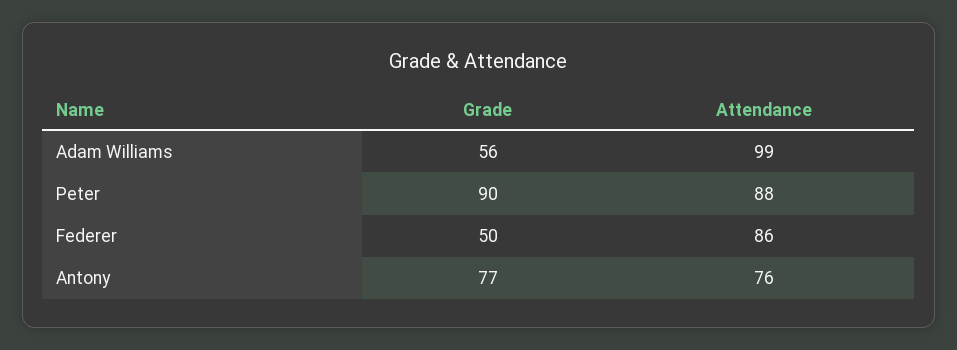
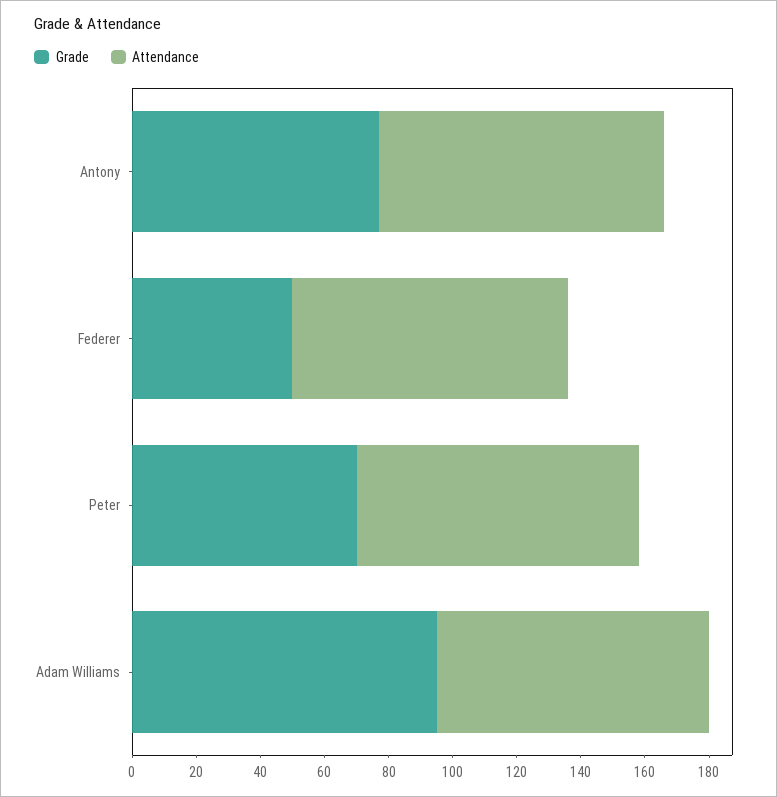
  {
    "Grade": {
-     "Adam Williams": 56,
+     "Adam Williams": 95,
-     "Peter": 90,
+     "Peter": 70,
      "Federer": 50,
      "Antony": 77
    },
    "Attendance": {
-     "Adam Williams": 99,
+     "Adam Williams": 85,
      "Peter": 88,
      "Federer": 86,
-     "Antony": 76
+     "Antony": 90
    }
  }

